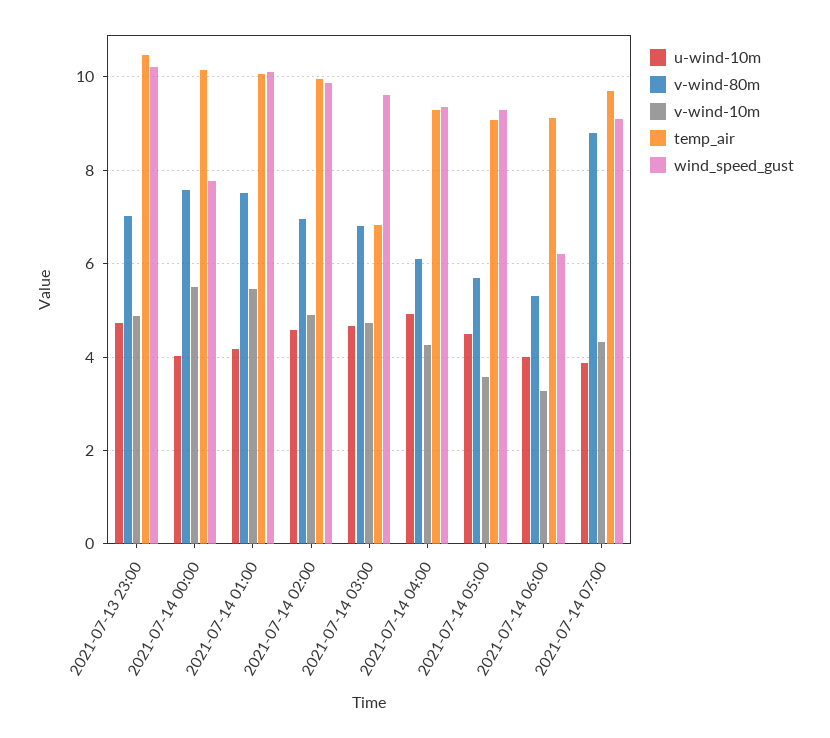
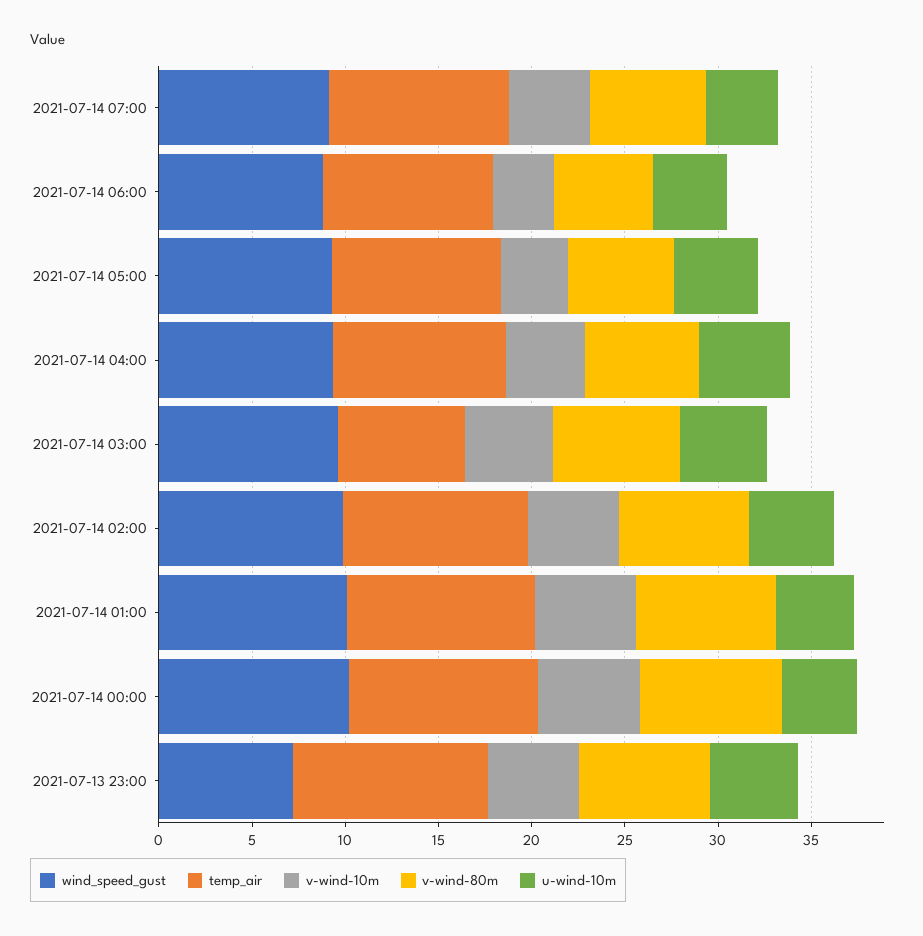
  {
    "u-wind-10m": {
      "2021-07-13 23:00": 4.8,
      "2021-07-14 00:00": 4,
      "2021-07-14 01:00": 4.2,
      "2021-07-14 02:00": 4.6,
      "2021-07-14 03:00": 4.6,
      "2021-07-14 04:00": 5,
      "2021-07-14 05:00": 4.4,
      "2021-07-14 06:00": 4,
      "2021-07-14 07:00": 3.8
    },
    "v-wind-80m": {
      "2021-07-13 23:00": 7,
      "2021-07-14 00:00": 7.6,
      "2021-07-14 01:00": 7.6,
      "2021-07-14 02:00": 7,
      "2021-07-14 03:00": 6.8,
      "2021-07-14 04:00": 6,
      "2021-07-14 05:00": 5.6,
      "2021-07-14 06:00": 5.4,
-     "2021-07-14 07:00": 8.8
+     "2021-07-14 07:00": 6
    },
    "v-wind-10m": {
      "2021-07-13 23:00": 4.8,
      "2021-07-14 00:00": 5.6,
      "2021-07-14 01:00": 5.4,
      "2021-07-14 02:00": 4.8,
      "2021-07-14 03:00": 4.8,
      "2021-07-14 04:00": 4.2,
      "2021-07-14 05:00": 3.6,
      "2021-07-14 06:00": 3.2,
      "2021-07-14 07:00": 4.4
    },
    "temp_air": {
      "2021-07-13 23:00": 10.4,
      "2021-07-14 00:00": 10.2,
      "2021-07-14 01:00": 10,
      "2021-07-14 02:00": 10,
      "2021-07-14 03:00": 6.8,
      "2021-07-14 04:00": 9.2,
      "2021-07-14 05:00": 9,
      "2021-07-14 06:00": 9.2,
      "2021-07-14 07:00": 9.8
    },
    "wind_speed_gust": {
-     "2021-07-13 23:00": 10.2,
+     "2021-07-13 23:00": 7,
-     "2021-07-14 00:00": 7.8,
+     "2021-07-14 00:00": 10,
      "2021-07-14 01:00": 10.2,
      "2021-07-14 02:00": 9.8,
      "2021-07-14 03:00": 9.6,
      "2021-07-14 04:00": 9.4,
      "2021-07-14 05:00": 9.2,
-     "2021-07-14 06:00": 6.2,
+     "2021-07-14 06:00": 9,
      "2021-07-14 07:00": 9.2
    }
  }

